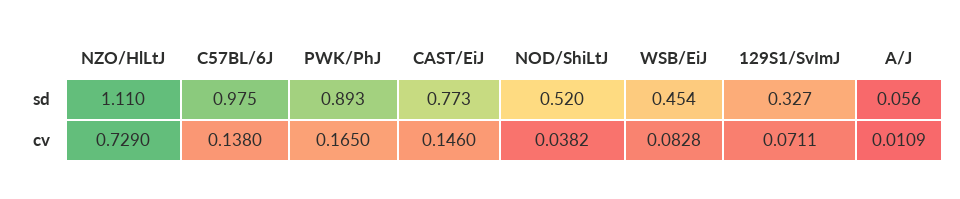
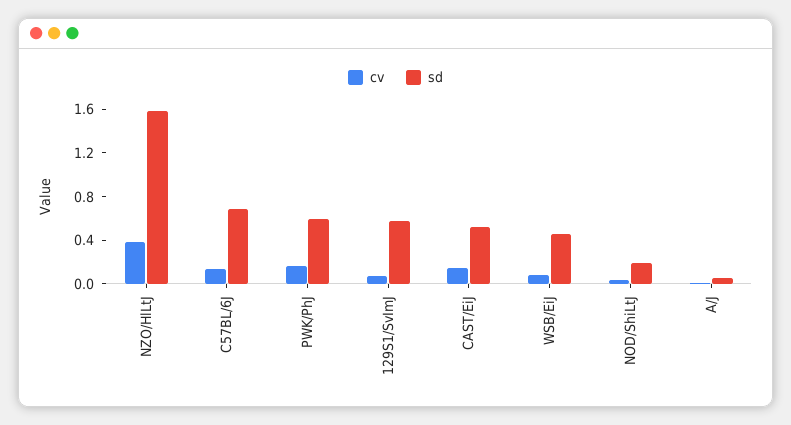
  {
    "sd": {
-     "NZO/HlLtJ": 1.11,
+     "NZO/HlLtJ": 1.6,
-     "C57BL/6J": 0.975,
+     "C57BL/6J": 0.7,
-     "PWK/PhJ": 0.893,
+     "PWK/PhJ": 0.6,
-     "CAST/EiJ": 0.773,
+     "CAST/EiJ": 0.5,
-     "NOD/ShiLtJ": 0.52,
+     "NOD/ShiLtJ": 0.2,
      "WSB/EiJ": 0.454,
-     "129S1/SvImJ": 0.327,
+     "129S1/SvImJ": 0.6,
      "A/J": 0.056
    },
    "cv": {
-     "NZO/HlLtJ": 0.729,
+     "NZO/HlLtJ": 0.4,
      "C57BL/6J": 0.138,
      "PWK/PhJ": 0.165,
      "CAST/EiJ": 0.146,
      "NOD/ShiLtJ": 0.0382,
      "WSB/EiJ": 0.0828,
      "129S1/SvImJ": 0.0711,
      "A/J": 0.0109
    }
  }

